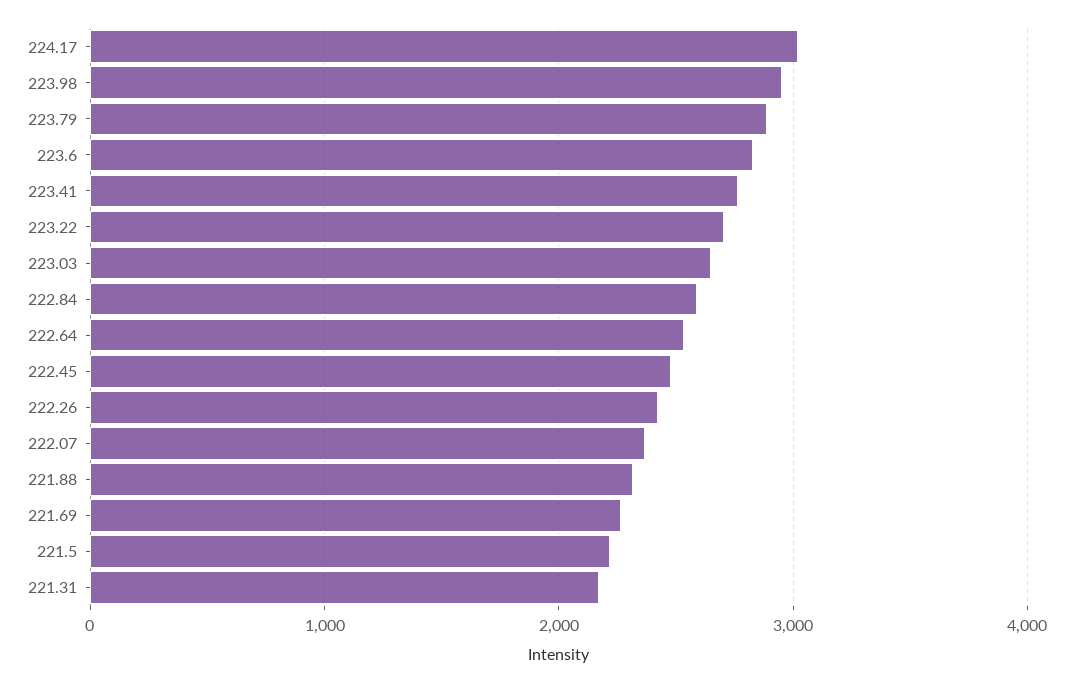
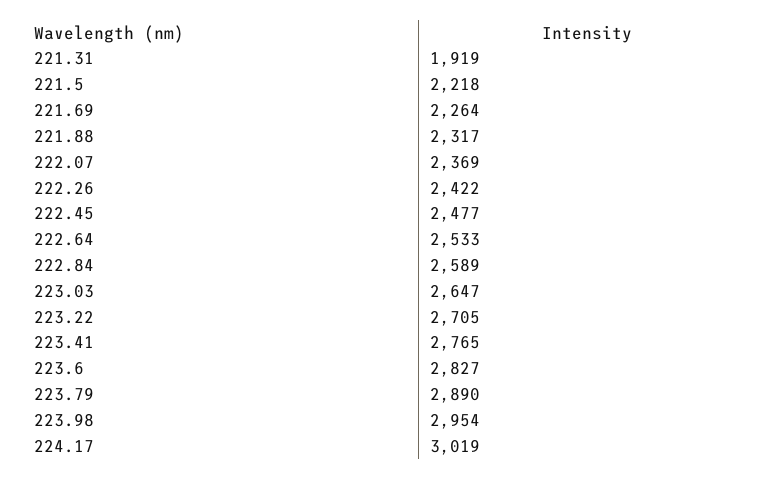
  {
    "224.17": 3019,
    "223.98": 2954,
    "223.79": 2890,
    "223.6": 2827,
    "223.41": 2765,
    "223.22": 2705,
    "223.03": 2647,
    "222.84": 2589,
    "222.64": 2533,
    "222.45": 2477,
    "222.26": 2422,
    "222.07": 2369,
    "221.88": 2317,
    "221.69": 2264,
    "221.5": 2218,
-   "221.31": 2200
+   "221.31": 1919
  }

